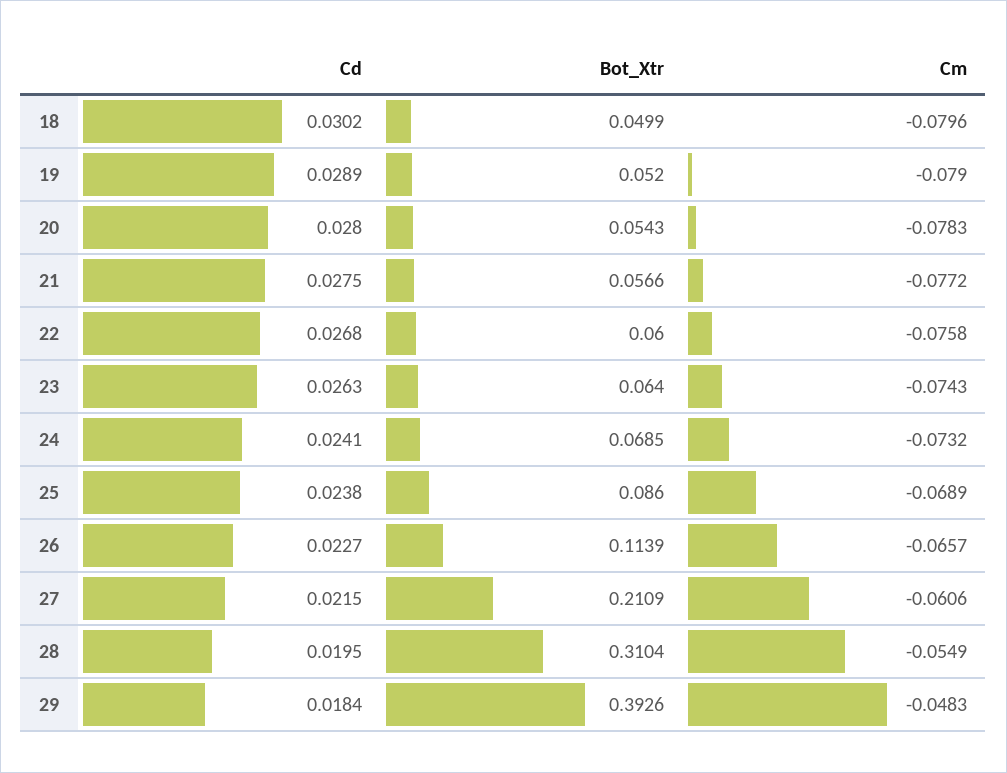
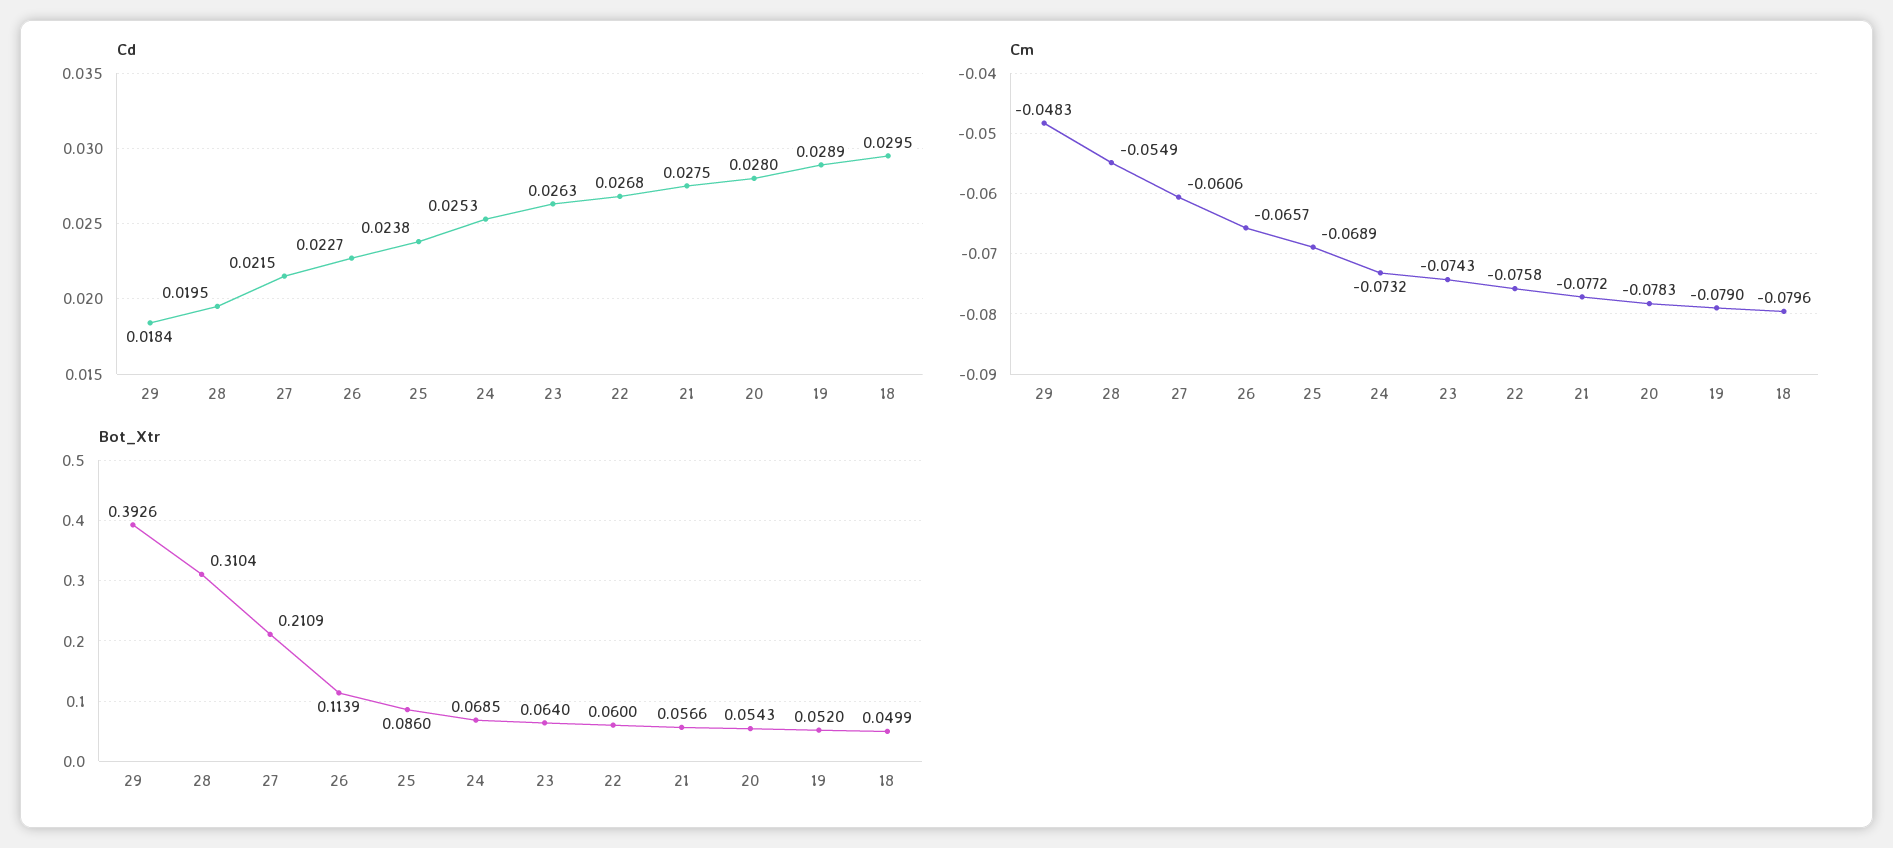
  {
    "Cd": {
-     "18": 0.0302,
+     "18": 0.0295,
      "19": 0.0289,
      "20": 0.028,
      "21": 0.0275,
      "22": 0.0268,
      "23": 0.0263,
-     "24": 0.0241,
+     "24": 0.0253,
      "25": 0.0238,
      "26": 0.0227,
      "27": 0.0215,
      "28": 0.0195,
      "29": 0.0184
    },
    "Bot_Xtr": {
      "18": 0.0499,
      "19": 0.052,
      "20": 0.0543,
      "21": 0.0566,
      "22": 0.06,
      "23": 0.064,
      "24": 0.0685,
      "25": 0.086,
      "26": 0.1139,
      "27": 0.2109,
      "28": 0.3104,
      "29": 0.3926
    },
    "Cm": {
      "18": -0.0796,
      "19": -0.079,
      "20": -0.0783,
      "21": -0.0772,
      "22": -0.0758,
      "23": -0.0743,
      "24": -0.0732,
      "25": -0.0689,
      "26": -0.0657,
      "27": -0.0606,
      "28": -0.0549,
      "29": -0.0483
    }
  }

